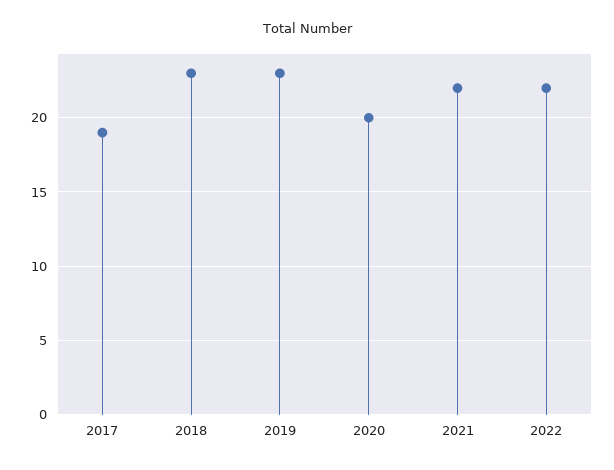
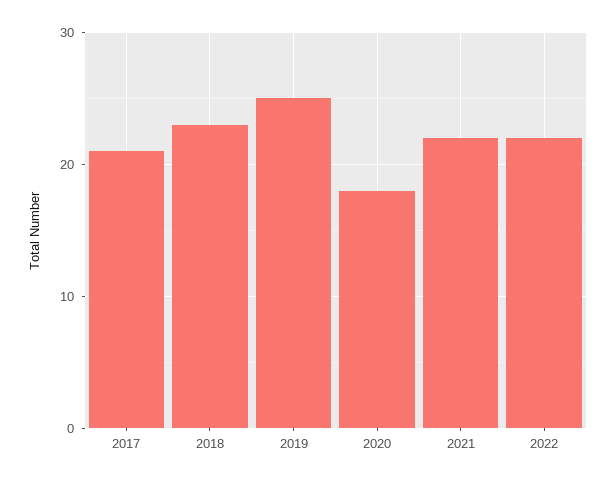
  {
-   "2017": 19,
+   "2017": 21,
    "2018": 23,
-   "2019": 23,
+   "2019": 25,
-   "2020": 20,
+   "2020": 18,
    "2021": 22,
    "2022": 22
  }

